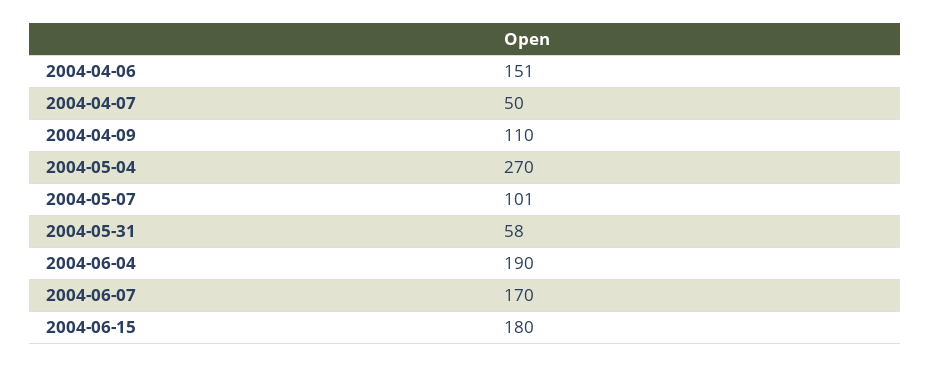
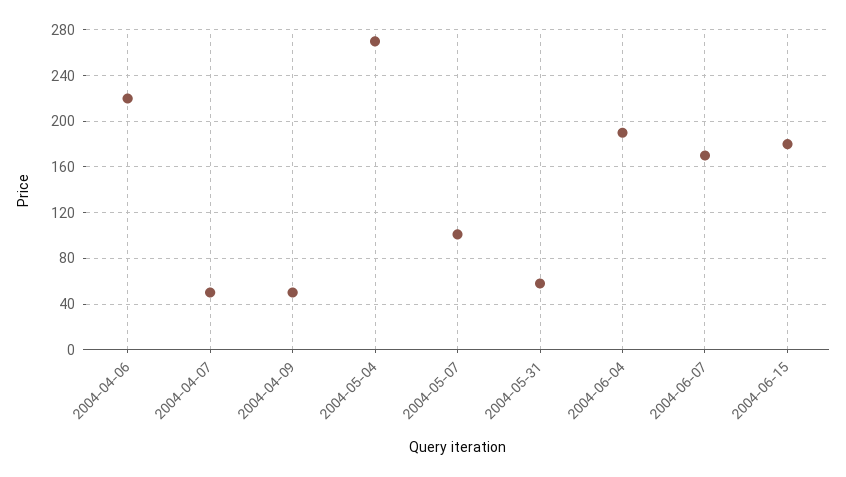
  {
-   "2004-04-06": 151,
+   "2004-04-06": 220,
    "2004-04-07": 50,
-   "2004-04-09": 110,
+   "2004-04-09": 50,
    "2004-05-04": 270,
    "2004-05-07": 101,
    "2004-05-31": 58,
    "2004-06-04": 190,
    "2004-06-07": 170,
    "2004-06-15": 180
  }

